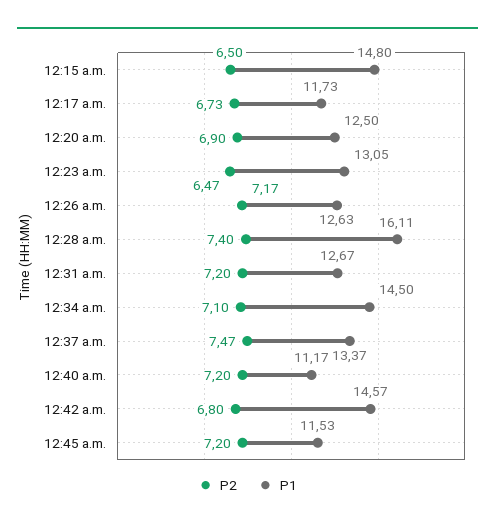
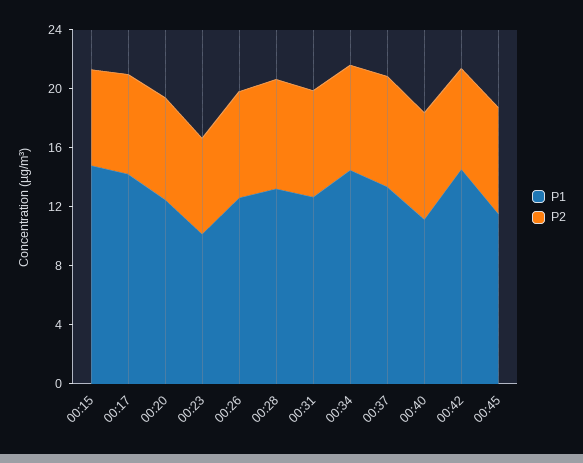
  {
    "P2": {
      "12:15 a.m.": 6.5,
      "12:17 a.m.": 6.73,
      "12:20 a.m.": 6.9,
      "12:23 a.m.": 6.47,
      "12:26 a.m.": 7.17,
      "12:28 a.m.": 7.4,
      "12:31 a.m.": 7.2,
      "12:34 a.m.": 7.1,
      "12:37 a.m.": 7.47,
      "12:40 a.m.": 7.2,
      "12:42 a.m.": 6.8,
      "12:45 a.m.": 7.2
    },
    "P1": {
      "12:15 a.m.": 14.8,
-     "12:17 a.m.": 11.73,
+     "12:17 a.m.": 14,
      "12:20 a.m.": 12.5,
-     "12:23 a.m.": 13.05,
+     "12:23 a.m.": 10,
      "12:26 a.m.": 12.63,
-     "12:28 a.m.": 16.11,
+     "12:28 a.m.": 13,
      "12:31 a.m.": 12.67,
      "12:34 a.m.": 14.5,
      "12:37 a.m.": 13.37,
      "12:40 a.m.": 11.17,
      "12:42 a.m.": 14.57,
      "12:45 a.m.": 11.53
    }
  }

